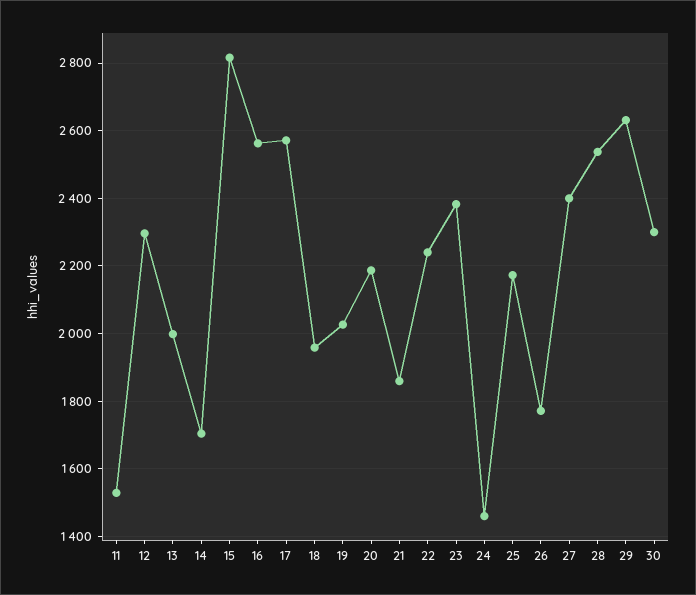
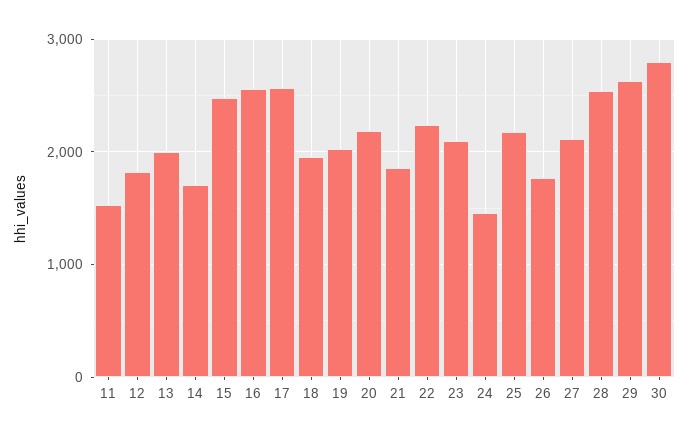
  {
    "11": 1520,
-   "12": 2300,
+   "12": 1800,
    "13": 2000,
    "14": 1700,
-   "15": 2820,
+   "15": 2500,
    "16": 2560,
    "17": 2580,
    "18": 1960,
    "19": 2020,
    "20": 2180,
    "21": 1860,
    "22": 2240,
-   "23": 2380,
+   "23": 2100,
    "24": 1460,
    "25": 2180,
    "26": 1780,
-   "27": 2400,
+   "27": 2100,
    "28": 2540,
    "29": 2640,
-   "30": 2300
+   "30": 2800
  }

